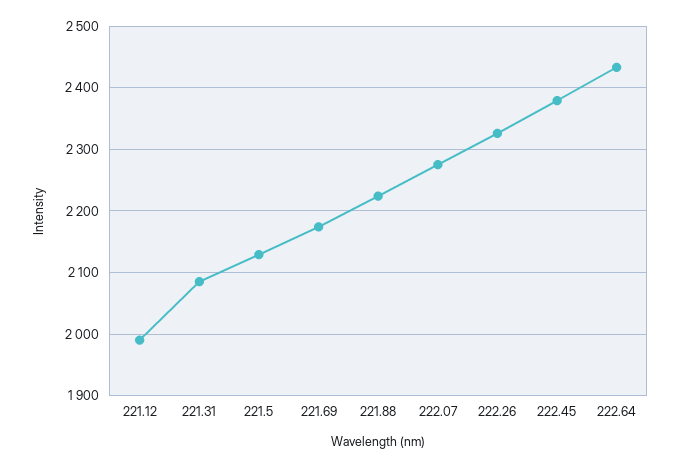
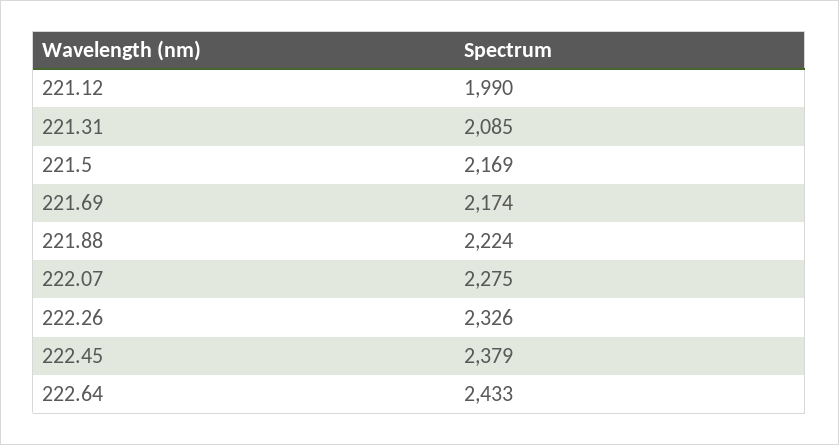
  {
    "221.12": 1990,
    "221.31": 2085,
-   "221.5": 2130,
+   "221.5": 2169,
    "221.69": 2174,
    "221.88": 2224,
    "222.07": 2275,
    "222.26": 2326,
    "222.45": 2379,
    "222.64": 2433
  }

